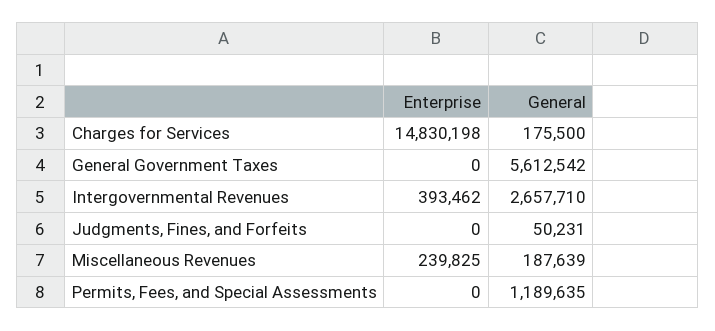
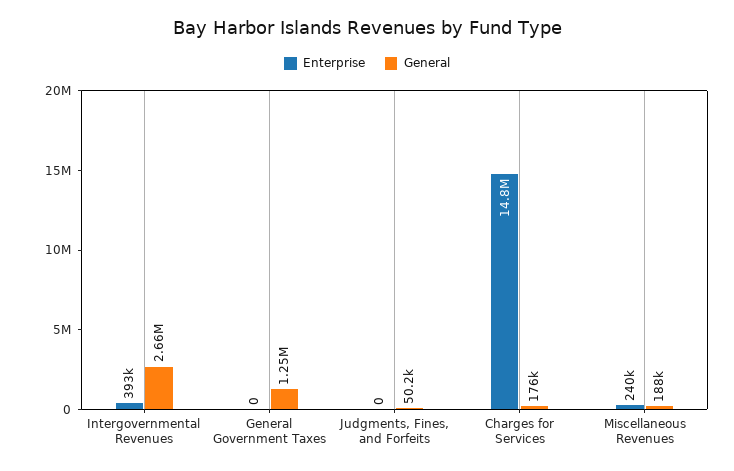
  {
    "Enterprise": {
      "Charges for Services": 14830198,
      "General Government Taxes": 0,
      "Intergovernmental Revenues": 393462,
      "Judgments, Fines, and Forfeits": 0,
-     "Miscellaneous Revenues": 239825,
+     "Miscellaneous Revenues": 239825
-     "Permits, Fees, and Special Assessments": 0
    },
    "General": {
      "Charges for Services": 175500,
-     "General Government Taxes": 5612542,
+     "General Government Taxes": 1250000,
      "Intergovernmental Revenues": 2657710,
      "Judgments, Fines, and Forfeits": 50231,
-     "Miscellaneous Revenues": 187639,
+     "Miscellaneous Revenues": 187639
-     "Permits, Fees, and Special Assessments": 1189635
    }
  }

